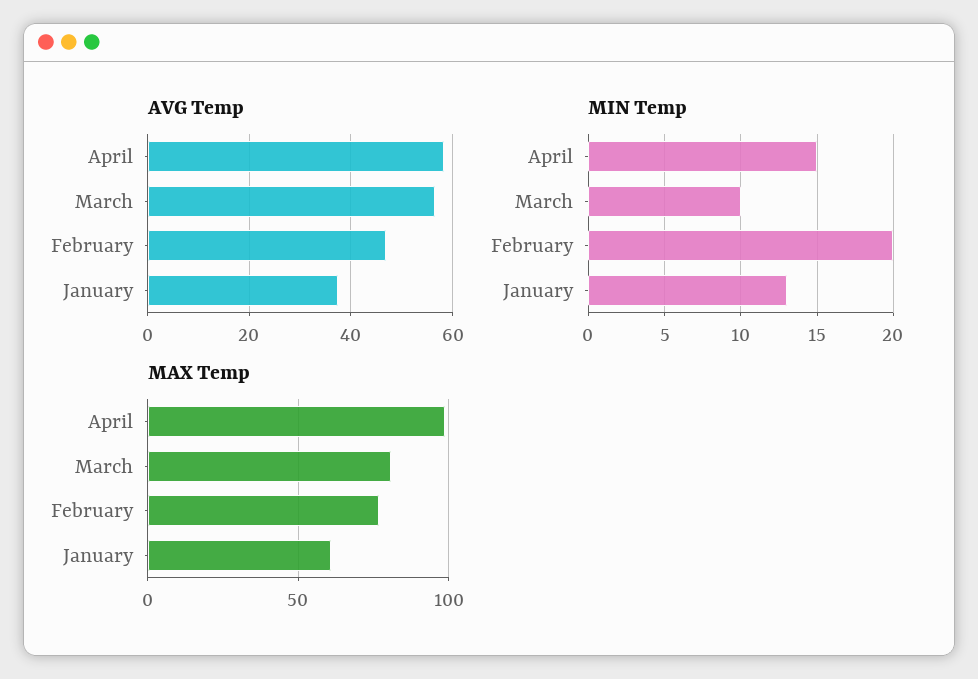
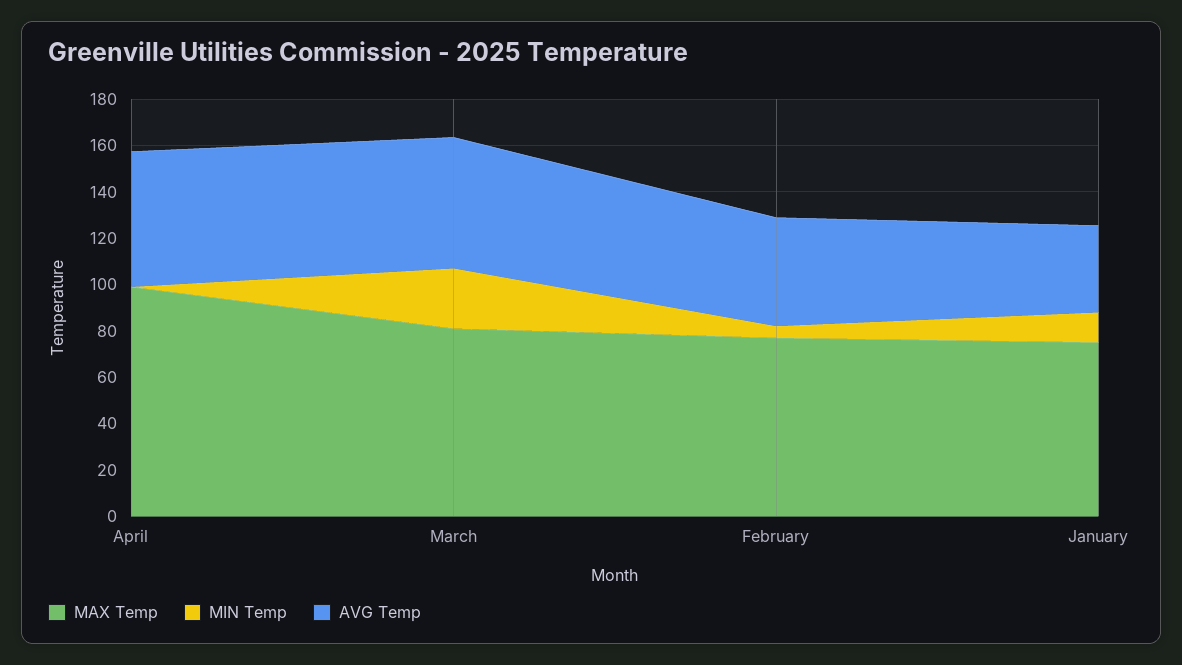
  {
    "AVG Temp": {
      "April": 58,
      "March": 56,
      "February": 46,
      "January": 38
    },
    "MIN Temp": {
-     "April": 15,
+     "April": 0,
-     "March": 10,
+     "March": 25,
-     "February": 20,
+     "February": 5,
      "January": 13
    },
    "MAX Temp": {
      "April": 100,
      "March": 80,
      "February": 75,
-     "January": 60
+     "January": 75
    }
  }

